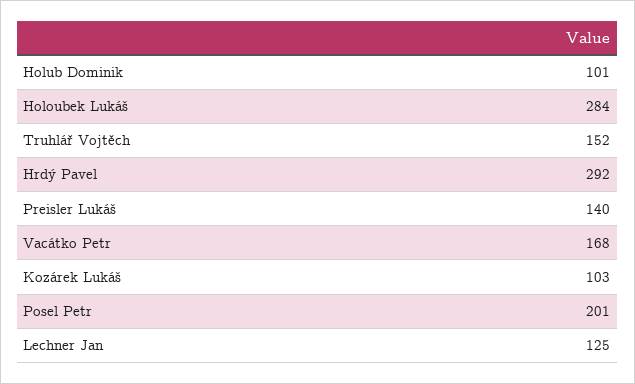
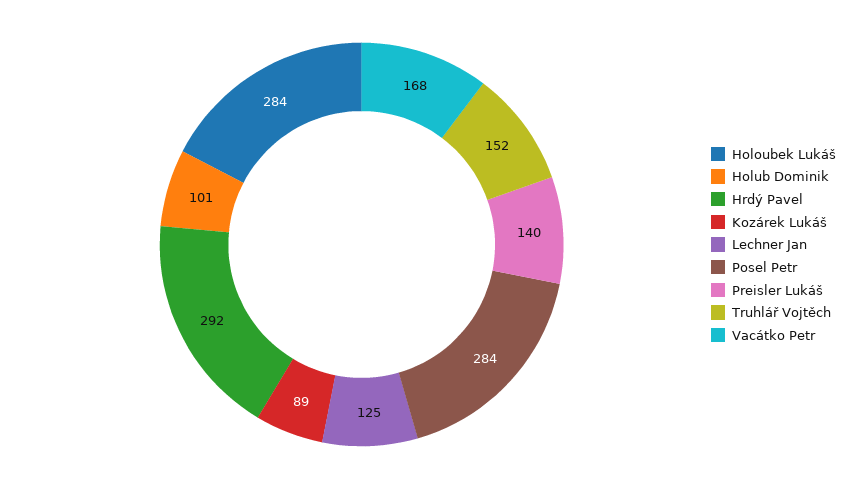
  {
    "Holub Dominik": 101,
    "Holoubek Lukáš": 284,
    "Truhlář Vojtěch": 152,
    "Hrdý Pavel": 292,
    "Preisler Lukáš": 140,
    "Vacátko Petr": 168,
-   "Kozárek Lukáš": 103,
+   "Kozárek Lukáš": 89,
-   "Posel Petr": 201,
+   "Posel Petr": 284,
    "Lechner Jan": 125
  }

